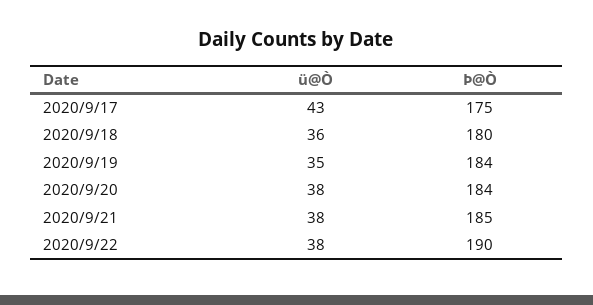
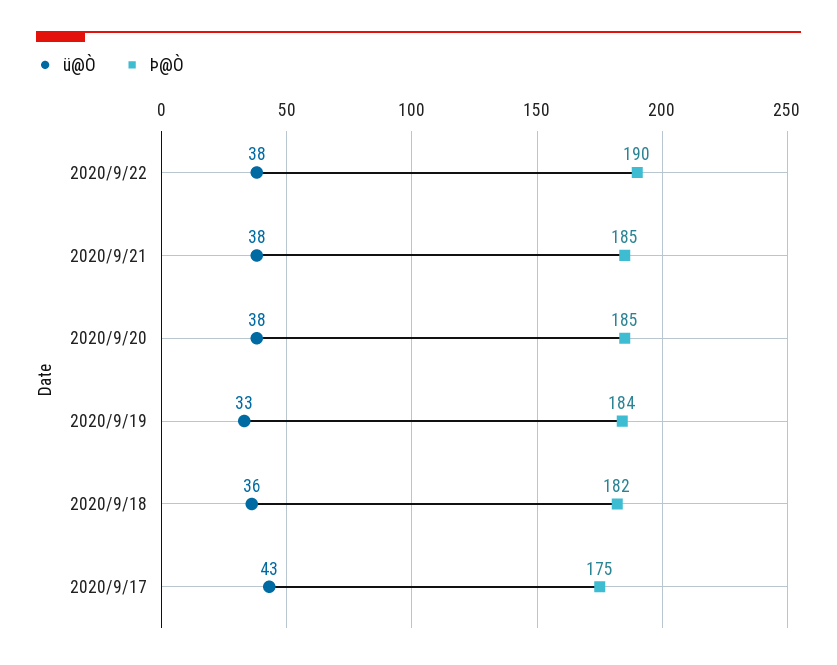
  {
    "ü@Ò": {
      "2020/9/17": 43,
      "2020/9/18": 36,
-     "2020/9/19": 35,
+     "2020/9/19": 33,
      "2020/9/20": 38,
      "2020/9/21": 38,
      "2020/9/22": 38
    },
    "Þ@Ò": {
      "2020/9/17": 175,
-     "2020/9/18": 180,
+     "2020/9/18": 182,
      "2020/9/19": 184,
-     "2020/9/20": 184,
+     "2020/9/20": 185,
      "2020/9/21": 185,
      "2020/9/22": 190
    }
  }

